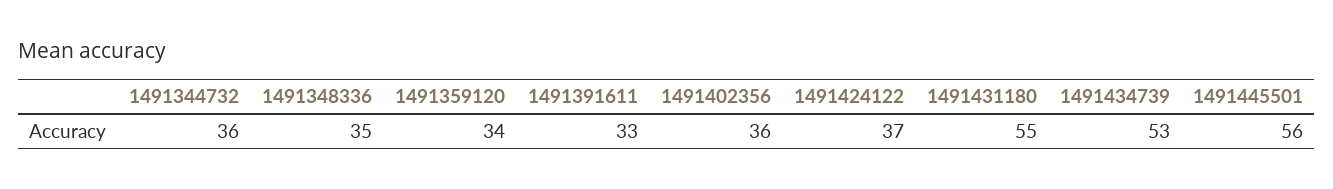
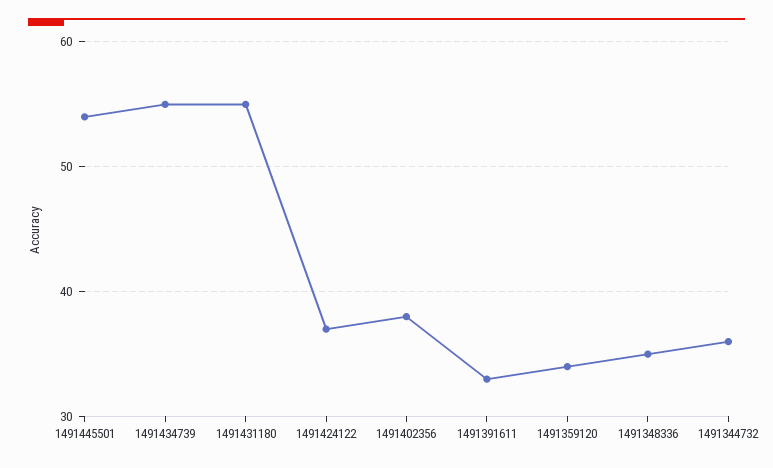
  {
    "1491344732": 36,
    "1491348336": 35,
    "1491359120": 34,
    "1491391611": 33,
-   "1491402356": 36,
+   "1491402356": 38,
    "1491424122": 37,
    "1491431180": 55,
-   "1491434739": 53,
+   "1491434739": 55,
-   "1491445501": 56
+   "1491445501": 54
  }

